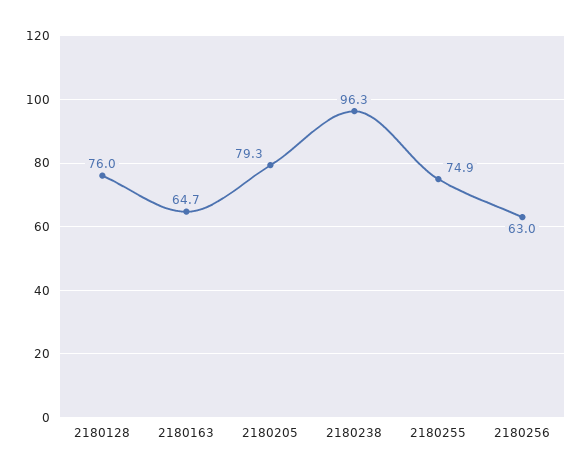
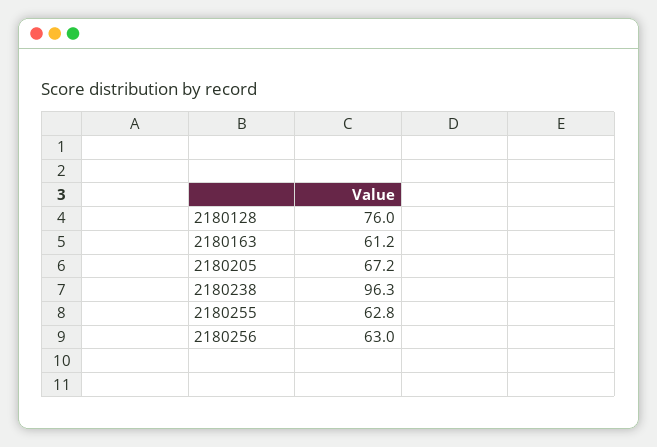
  {
    "2180128": 76,
-   "2180163": 64.7,
+   "2180163": 61.2,
-   "2180205": 79.3,
+   "2180205": 67.2,
    "2180238": 96.3,
-   "2180255": 74.9,
+   "2180255": 62.8,
    "2180256": 63
  }

